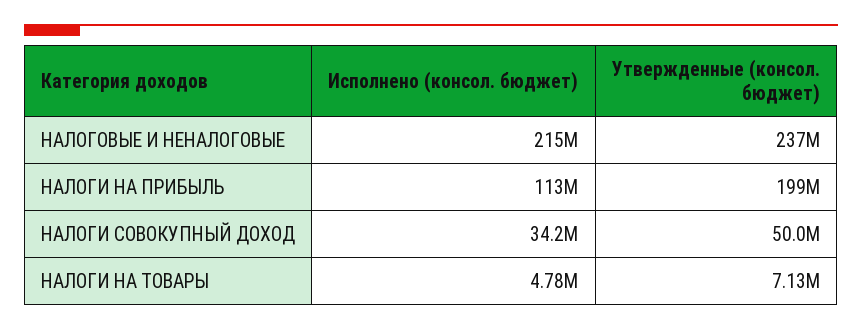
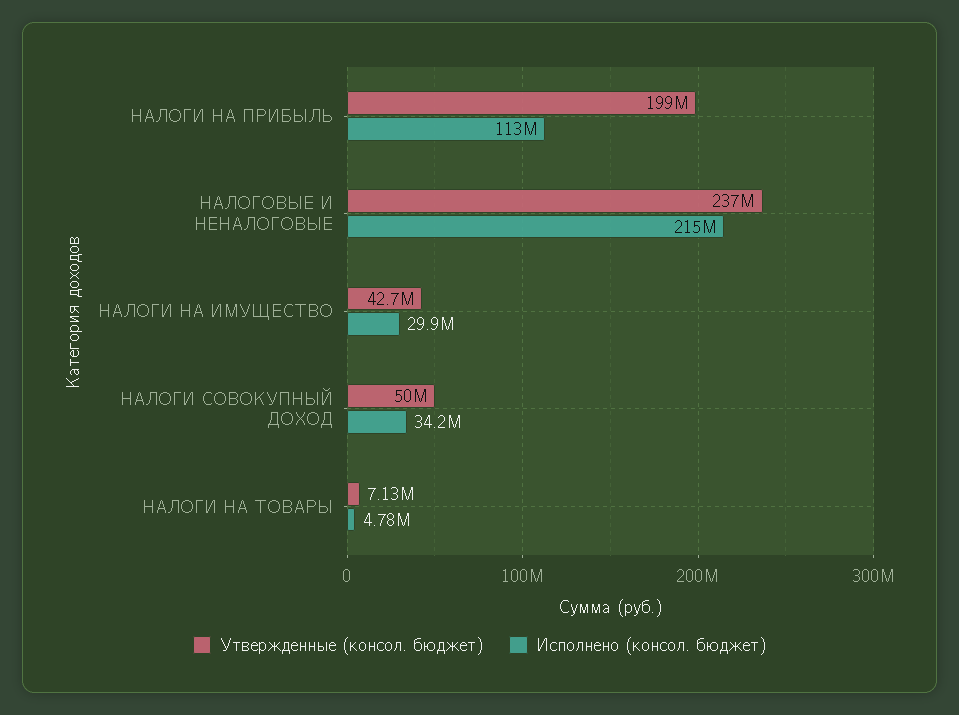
  {
    "Исполнено (консол. бюджет)": {
      "НАЛОГОВЫЕ И НЕНАЛОГОВЫЕ": 215000000,
      "НАЛОГИ НА ПРИБЫЛЬ": 113000000,
      "НАЛОГИ СОВОКУПНЫЙ ДОХОД": 34200000,
-     "НАЛОГИ НА ТОВАРЫ": 4780000
+     "НАЛОГИ НА ТОВАРЫ": 4780000,
+     "НАЛОГИ НА ИМУЩЕСТВО": 29900000
    },
    "Утвержденные (консол. бюджет)": {
      "НАЛОГОВЫЕ И НЕНАЛОГОВЫЕ": 237000000,
      "НАЛОГИ НА ПРИБЫЛЬ": 199000000,
      "НАЛОГИ СОВОКУПНЫЙ ДОХОД": 50000000,
-     "НАЛОГИ НА ТОВАРЫ": 7130000
+     "НАЛОГИ НА ТОВАРЫ": 7130000,
+     "НАЛОГИ НА ИМУЩЕСТВО": 42700000
    }
  }

